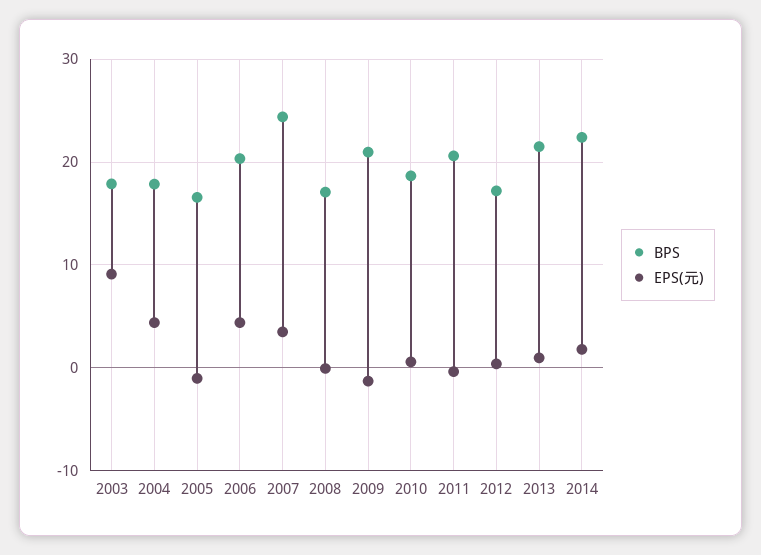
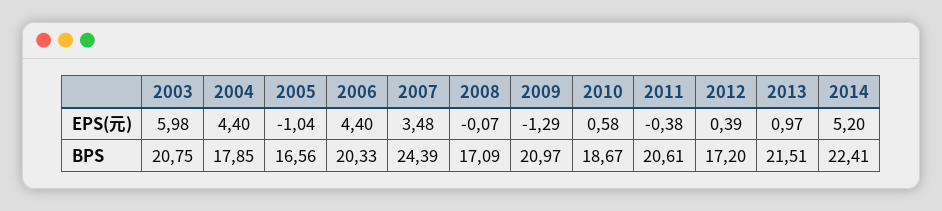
  {
    "BPS": {
-     "2003": 18,
+     "2003": 20.75,
      "2004": 17.85,
      "2005": 16.56,
      "2006": 20.33,
      "2007": 24.39,
      "2008": 17.09,
      "2009": 20.97,
      "2010": 18.67,
      "2011": 20.61,
      "2012": 17.2,
      "2013": 21.51,
      "2014": 22.41
    },
    "EPS(元)": {
-     "2003": 9,
+     "2003": 5.98,
      "2004": 4.4,
      "2005": -1.04,
      "2006": 4.4,
      "2007": 3.48,
      "2008": -0.07,
      "2009": -1.29,
      "2010": 0.58,
      "2011": -0.38,
      "2012": 0.39,
      "2013": 0.97,
-     "2014": 2
+     "2014": 5.2
    }
  }

